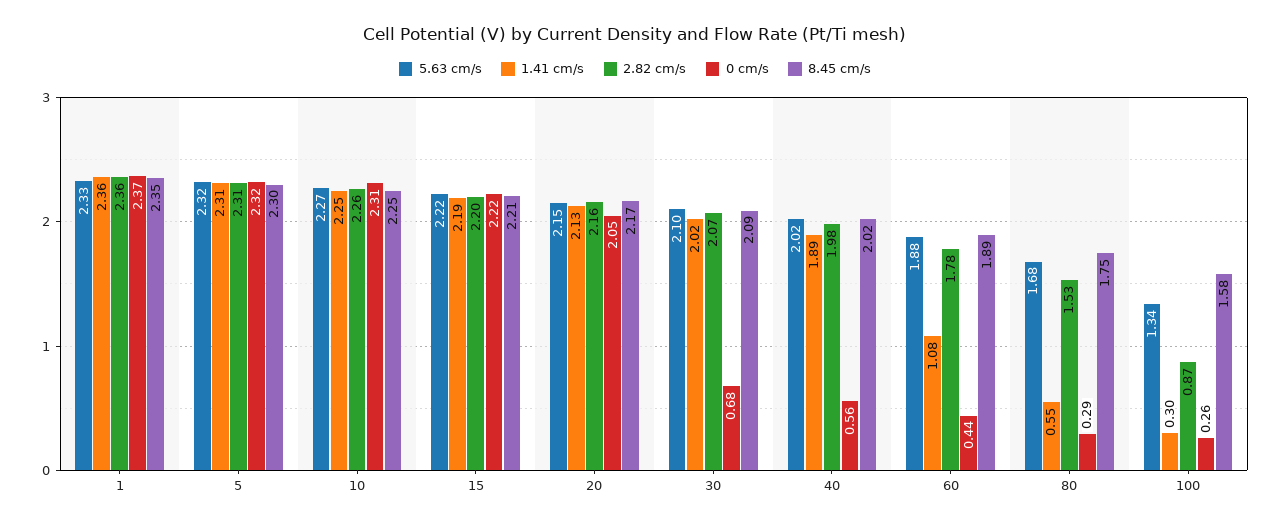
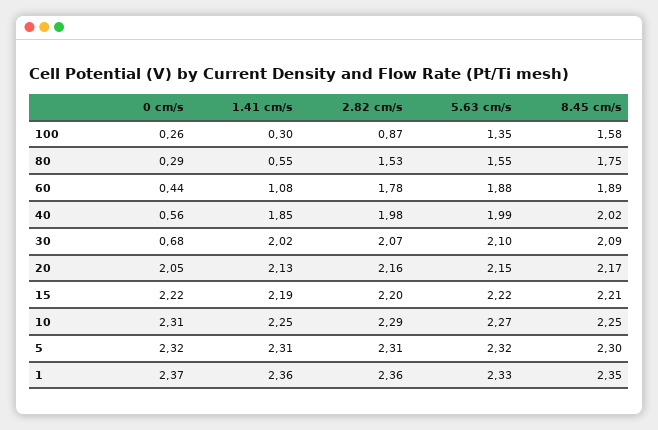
  {
    "5.63 cm/s": {
      "1": 2.33,
      "5": 2.32,
      "10": 2.27,
      "15": 2.22,
      "20": 2.15,
      "30": 2.1,
-     "40": 2.02,
+     "40": 1.99,
      "60": 1.88,
-     "80": 1.68,
+     "80": 1.55,
-     "100": 1.34
+     "100": 1.35
    },
    "1.41 cm/s": {
      "1": 2.36,
      "5": 2.31,
      "10": 2.25,
      "15": 2.19,
      "20": 2.13,
      "30": 2.02,
-     "40": 1.89,
+     "40": 1.85,
      "60": 1.08,
      "80": 0.55,
      "100": 0.3
    },
    "2.82 cm/s": {
      "1": 2.36,
      "5": 2.31,
-     "10": 2.26,
+     "10": 2.29,
      "15": 2.2,
      "20": 2.16,
      "30": 2.07,
      "40": 1.98,
      "60": 1.78,
      "80": 1.53,
      "100": 0.87
    },
    "0 cm/s": {
      "1": 2.37,
      "5": 2.32,
      "10": 2.31,
      "15": 2.22,
      "20": 2.05,
      "30": 0.68,
      "40": 0.56,
      "60": 0.44,
      "80": 0.29,
      "100": 0.26
    },
    "8.45 cm/s": {
      "1": 2.35,
      "5": 2.3,
      "10": 2.25,
      "15": 2.21,
      "20": 2.17,
      "30": 2.09,
      "40": 2.02,
      "60": 1.89,
      "80": 1.75,
      "100": 1.58
    }
  }

